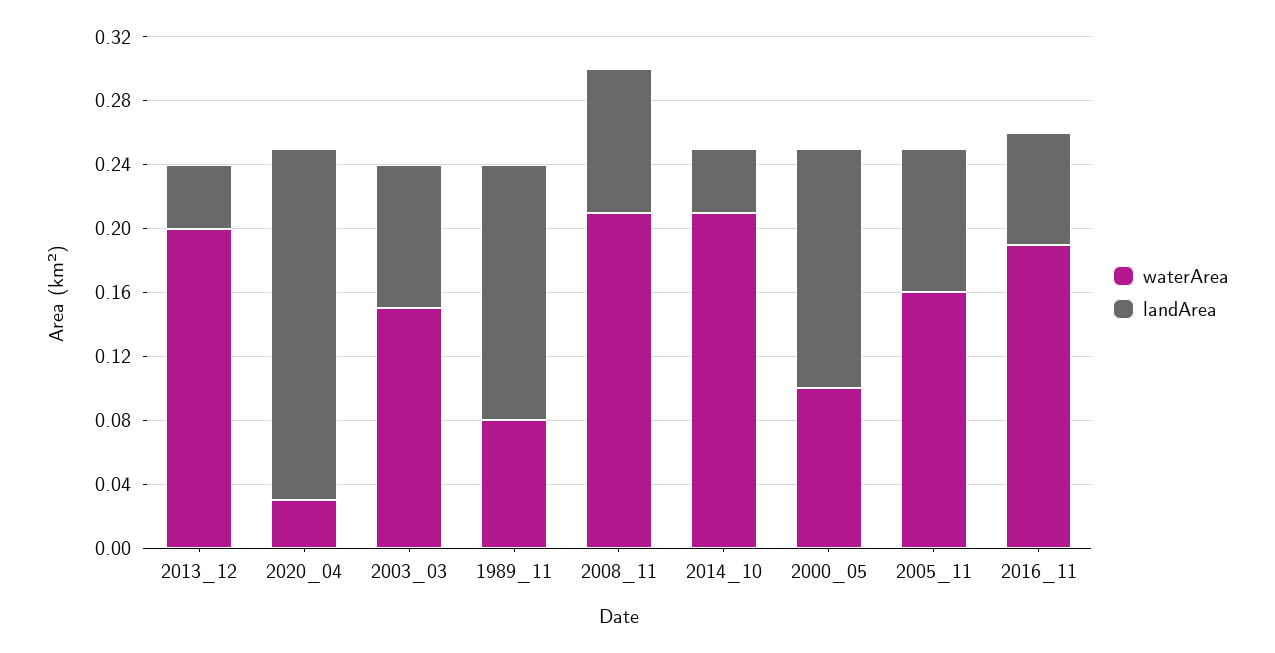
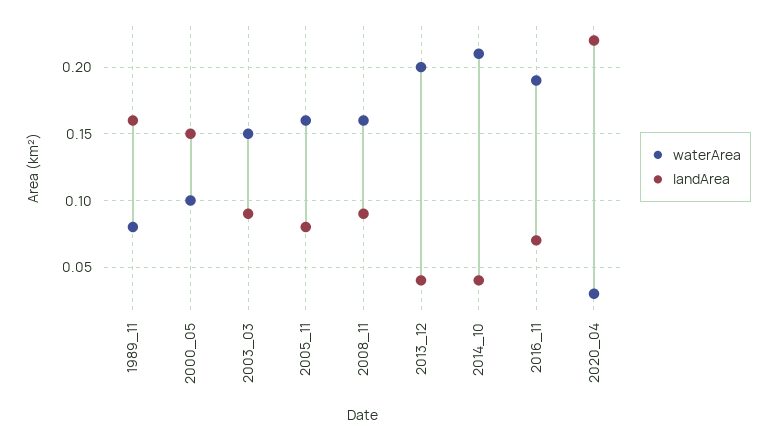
  {
    "waterArea": {
      "2013_12": 0.2,
      "2020_04": 0.03,
      "2003_03": 0.15,
      "1989_11": 0.08,
-     "2008_11": 0.21,
+     "2008_11": 0.16,
      "2014_10": 0.21,
      "2000_05": 0.1,
      "2005_11": 0.16,
      "2016_11": 0.19
    },
    "landArea": {
      "2013_12": 0.04,
      "2020_04": 0.22,
      "2003_03": 0.09,
      "1989_11": 0.16,
      "2008_11": 0.09,
      "2014_10": 0.04,
      "2000_05": 0.15,
-     "2005_11": 0.09,
+     "2005_11": 0.08,
      "2016_11": 0.07
    }
  }

